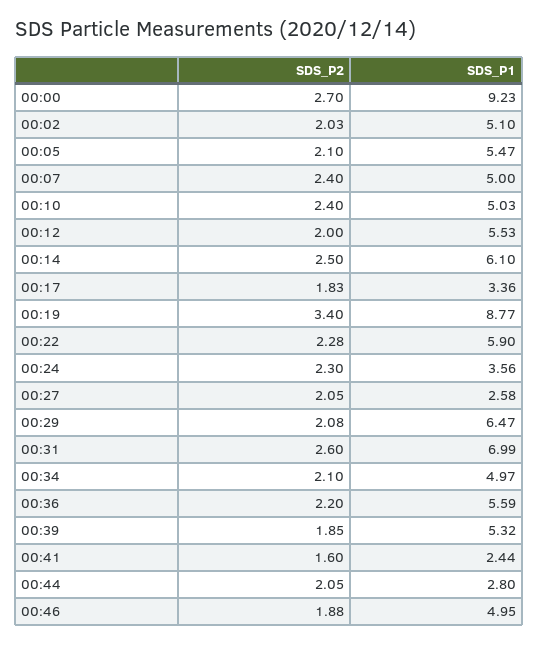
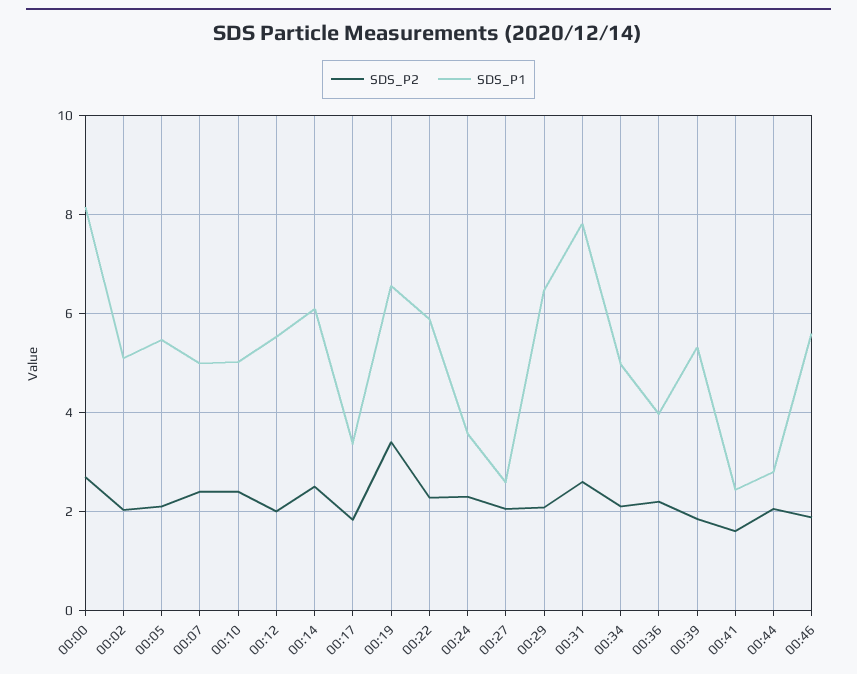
  {
    "SDS_P2": {
      "00:00": 2.7,
      "00:02": 2.03,
      "00:05": 2.1,
      "00:07": 2.4,
      "00:10": 2.4,
      "00:12": 2,
      "00:14": 2.5,
      "00:17": 1.83,
      "00:19": 3.4,
      "00:22": 2.28,
      "00:24": 2.3,
      "00:27": 2.05,
      "00:29": 2.08,
      "00:31": 2.6,
      "00:34": 2.1,
      "00:36": 2.2,
      "00:39": 1.85,
      "00:41": 1.6,
      "00:44": 2.05,
      "00:46": 1.88
    },
    "SDS_P1": {
-     "00:00": 9.23,
+     "00:00": 8.2,
      "00:02": 5.1,
      "00:05": 5.47,
      "00:07": 5,
      "00:10": 5.03,
      "00:12": 5.53,
      "00:14": 6.1,
      "00:17": 3.36,
-     "00:19": 8.77,
+     "00:19": 6.6,
      "00:22": 5.9,
      "00:24": 3.56,
      "00:27": 2.58,
      "00:29": 6.47,
-     "00:31": 6.99,
+     "00:31": 7.8,
      "00:34": 4.97,
-     "00:36": 5.59,
+     "00:36": 4,
      "00:39": 5.32,
      "00:41": 2.44,
      "00:44": 2.8,
-     "00:46": 4.95
+     "00:46": 5.6
    }
  }

